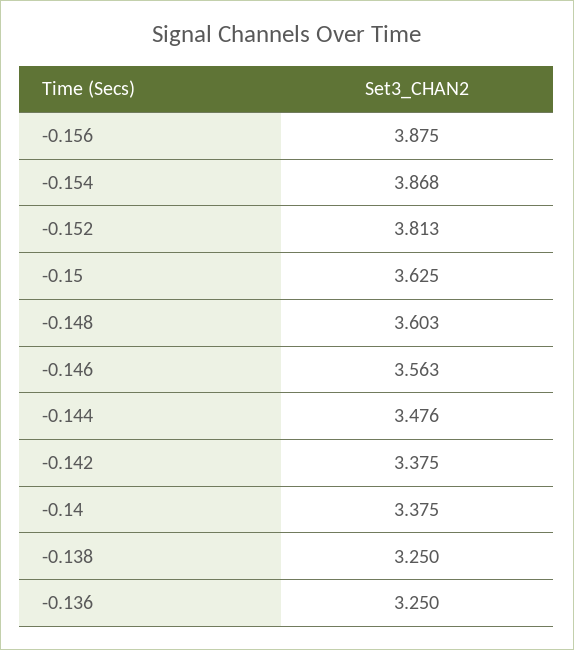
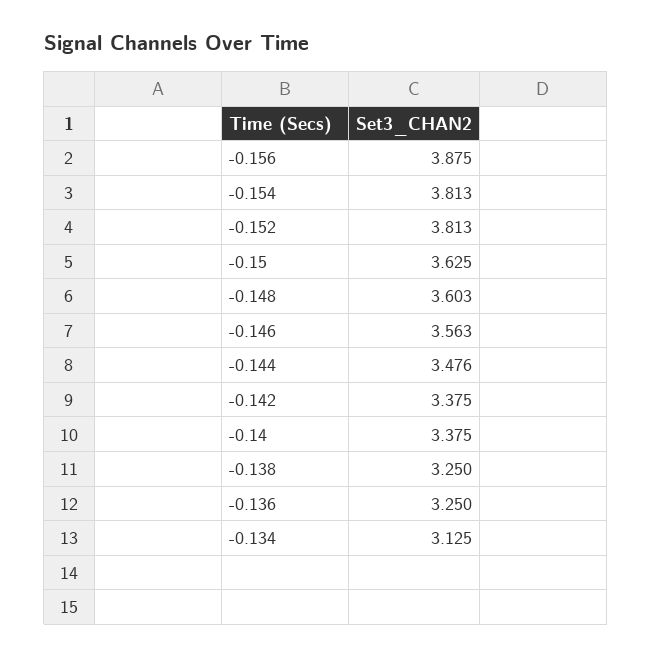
  {
    "-0.156": 3.875,
-   "-0.154": 3.868,
+   "-0.154": 3.813,
    "-0.152": 3.813,
    "-0.15": 3.625,
    "-0.148": 3.603,
    "-0.146": 3.563,
    "-0.144": 3.476,
    "-0.142": 3.375,
    "-0.14": 3.375,
    "-0.138": 3.25,
-   "-0.136": 3.25
+   "-0.136": 3.25,
+   "-0.134": 3.125
  }

